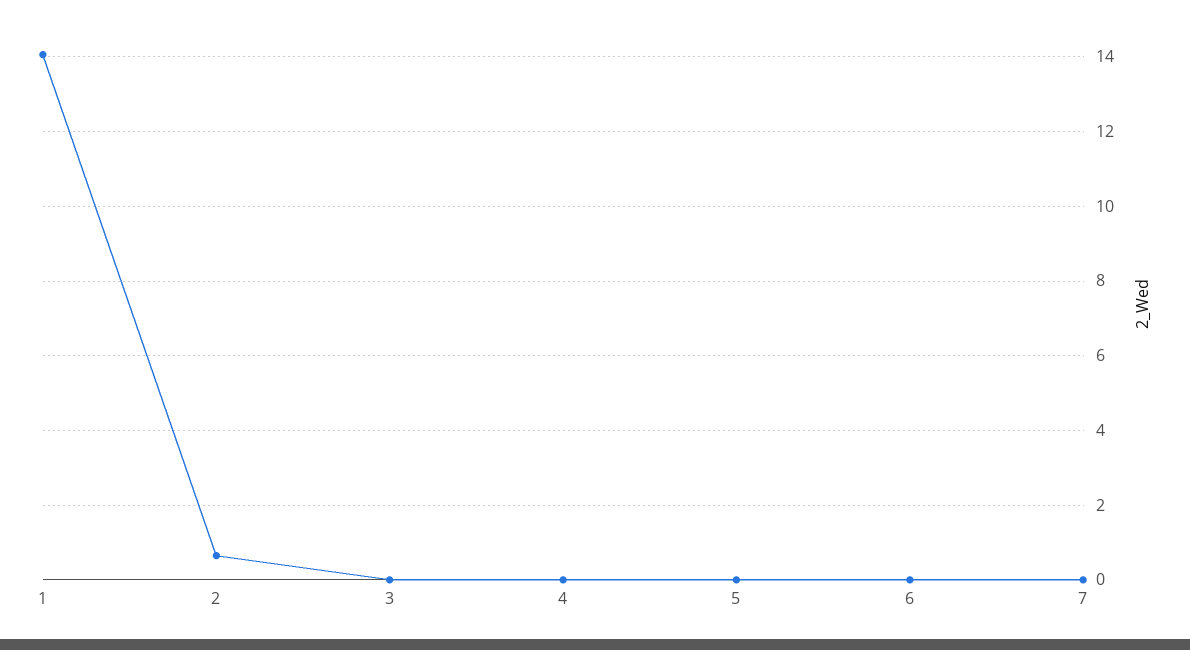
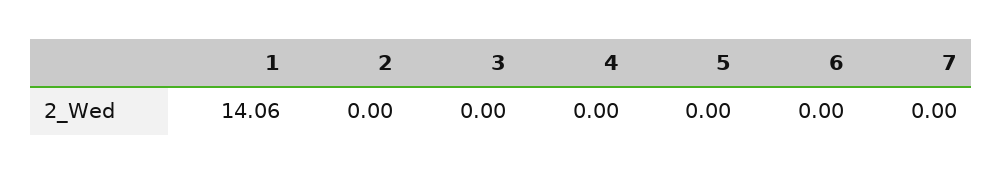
  {
    "1": 14.06,
-   "2": 0.6,
+   "2": 0,
    "3": 0,
    "4": 0,
    "5": 0,
    "6": 0,
    "7": 0
  }

